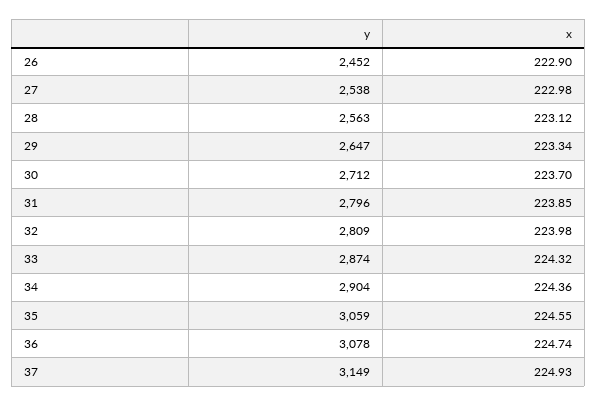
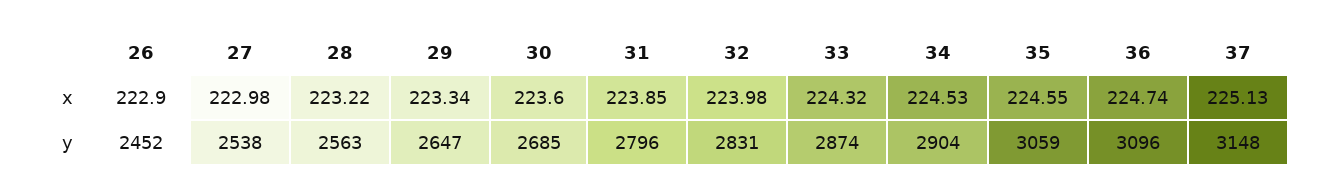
  {
    "y": {
      "26": 2452,
      "27": 2538,
      "28": 2563,
      "29": 2647,
-     "30": 2712,
+     "30": 2685,
      "31": 2796,
-     "32": 2809,
+     "32": 2831,
      "33": 2874,
      "34": 2904,
      "35": 3059,
-     "36": 3078,
+     "36": 3096,
-     "37": 3149
+     "37": 3148
    },
    "x": {
      "26": 222.9,
      "27": 222.98,
-     "28": 223.12,
+     "28": 223.22,
      "29": 223.34,
-     "30": 223.7,
+     "30": 223.6,
      "31": 223.85,
      "32": 223.98,
      "33": 224.32,
-     "34": 224.36,
+     "34": 224.53,
      "35": 224.55,
      "36": 224.74,
-     "37": 224.93
+     "37": 225.13
    }
  }

